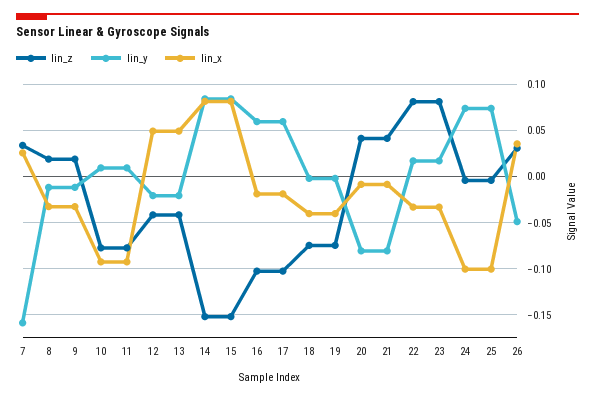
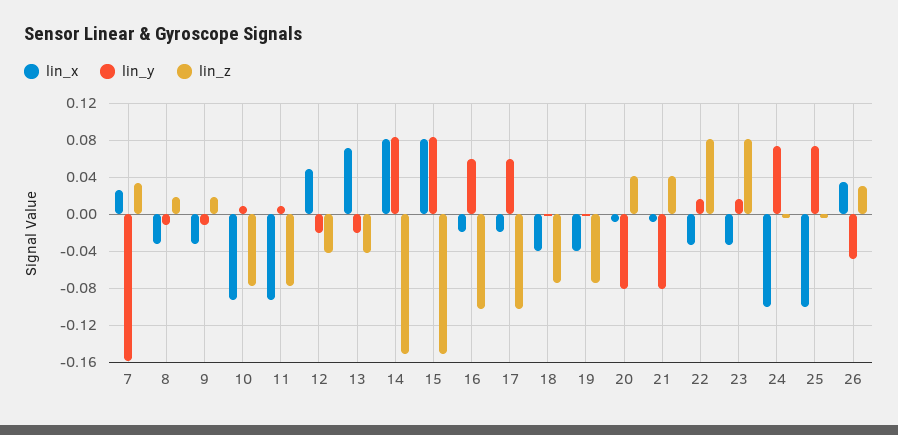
  {
    "lin_z": {
      "7": 0.03,
      "8": 0.02,
      "9": 0.02,
      "10": -0.08,
      "11": -0.08,
      "12": -0.04,
      "13": -0.04,
      "14": -0.15,
      "15": -0.15,
      "16": -0.1,
      "17": -0.1,
      "18": -0.07,
      "19": -0.07,
      "20": 0.04,
      "21": 0.04,
      "22": 0.08,
      "23": 0.08,
      "24": 0,
      "25": 0,
      "26": 0.03
    },
    "lin_y": {
      "7": -0.16,
      "8": -0.01,
      "9": -0.01,
      "10": 0.01,
      "11": 0.01,
      "12": -0.02,
      "13": -0.02,
      "14": 0.08,
      "15": 0.08,
      "16": 0.06,
      "17": 0.06,
      "18": 0,
      "19": 0,
      "20": -0.08,
      "21": -0.08,
      "22": 0.02,
      "23": 0.02,
      "24": 0.07,
      "25": 0.07,
      "26": -0.05
    },
    "lin_x": {
      "7": 0.03,
      "8": -0.03,
      "9": -0.03,
      "10": -0.09,
      "11": -0.09,
      "12": 0.05,
-     "13": 0.05,
+     "13": 0.07,
      "14": 0.08,
      "15": 0.08,
      "16": -0.02,
      "17": -0.02,
      "18": -0.04,
      "19": -0.04,
      "20": -0.01,
      "21": -0.01,
      "22": -0.03,
      "23": -0.03,
      "24": -0.1,
      "25": -0.1,
      "26": 0.04
    }
  }

